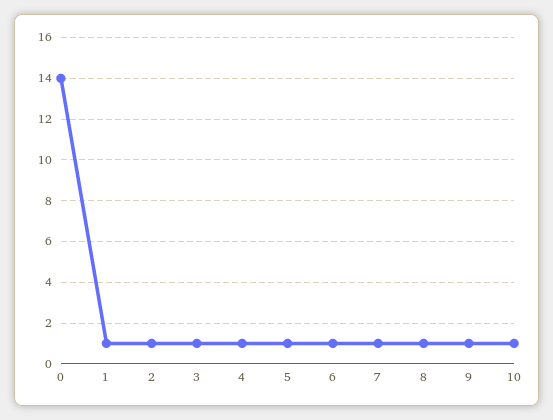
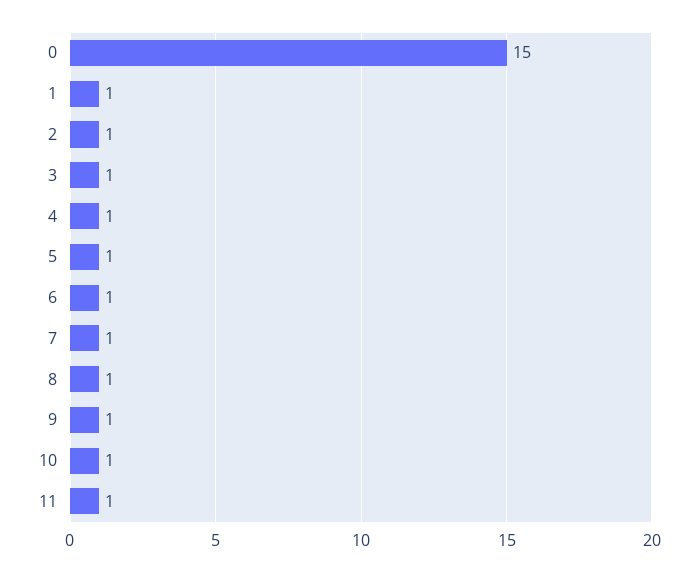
  {
-   "0": 14,
+   "0": 15,
    "1": 1,
    "2": 1,
    "3": 1,
    "4": 1,
    "5": 1,
    "6": 1,
    "7": 1,
    "8": 1,
    "9": 1,
-   "10": 1
+   "10": 1,
+   "11": 1
  }

